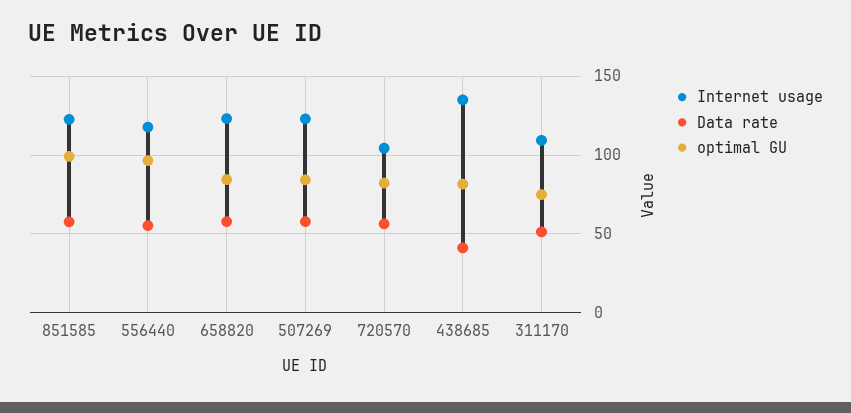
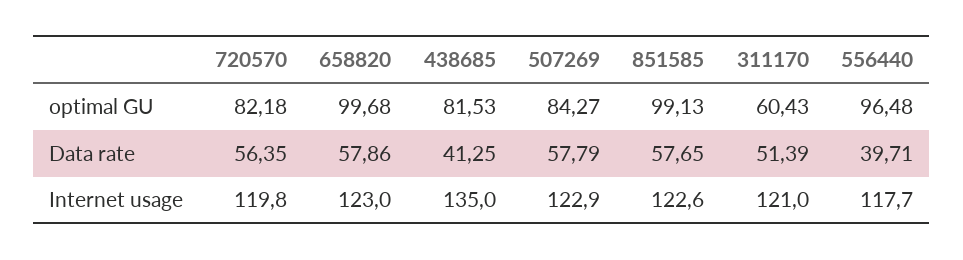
  {
    "Internet usage": {
      "851585": 122.6,
      "556440": 117.7,
      "658820": 123,
      "507269": 122.9,
-     "720570": 105,
+     "720570": 119.8,
      "438685": 135,
-     "311170": 110
+     "311170": 121
    },
    "Data rate": {
      "851585": 57.65,
-     "556440": 55,
+     "556440": 39.71,
      "658820": 57.86,
      "507269": 57.79,
      "720570": 56.35,
      "438685": 41.25,
      "311170": 51.39
    },
    "optimal GU": {
      "851585": 99.13,
      "556440": 96.48,
-     "658820": 85,
+     "658820": 99.68,
      "507269": 84.27,
      "720570": 82.18,
      "438685": 81.53,
-     "311170": 75
+     "311170": 60.43
    }
  }

